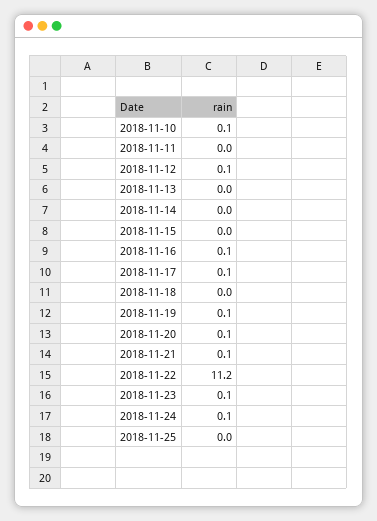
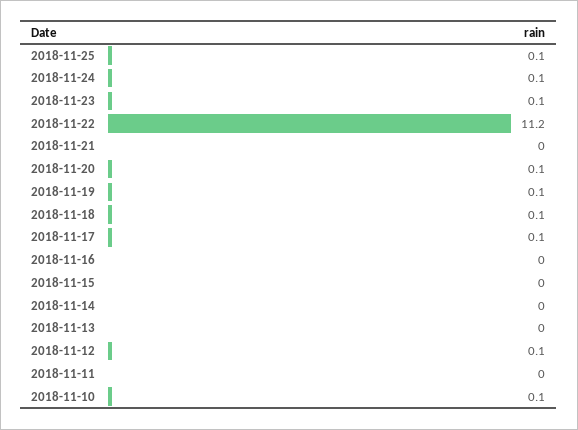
  {
    "2018-11-10": 0.1,
    "2018-11-11": 0,
    "2018-11-12": 0.1,
    "2018-11-13": 0,
    "2018-11-14": 0,
    "2018-11-15": 0,
-   "2018-11-16": 0.1,
+   "2018-11-16": 0,
    "2018-11-17": 0.1,
-   "2018-11-18": 0,
+   "2018-11-18": 0.1,
    "2018-11-19": 0.1,
    "2018-11-20": 0.1,
-   "2018-11-21": 0.1,
+   "2018-11-21": 0,
    "2018-11-22": 11.2,
    "2018-11-23": 0.1,
    "2018-11-24": 0.1,
-   "2018-11-25": 0
+   "2018-11-25": 0.1
  }

